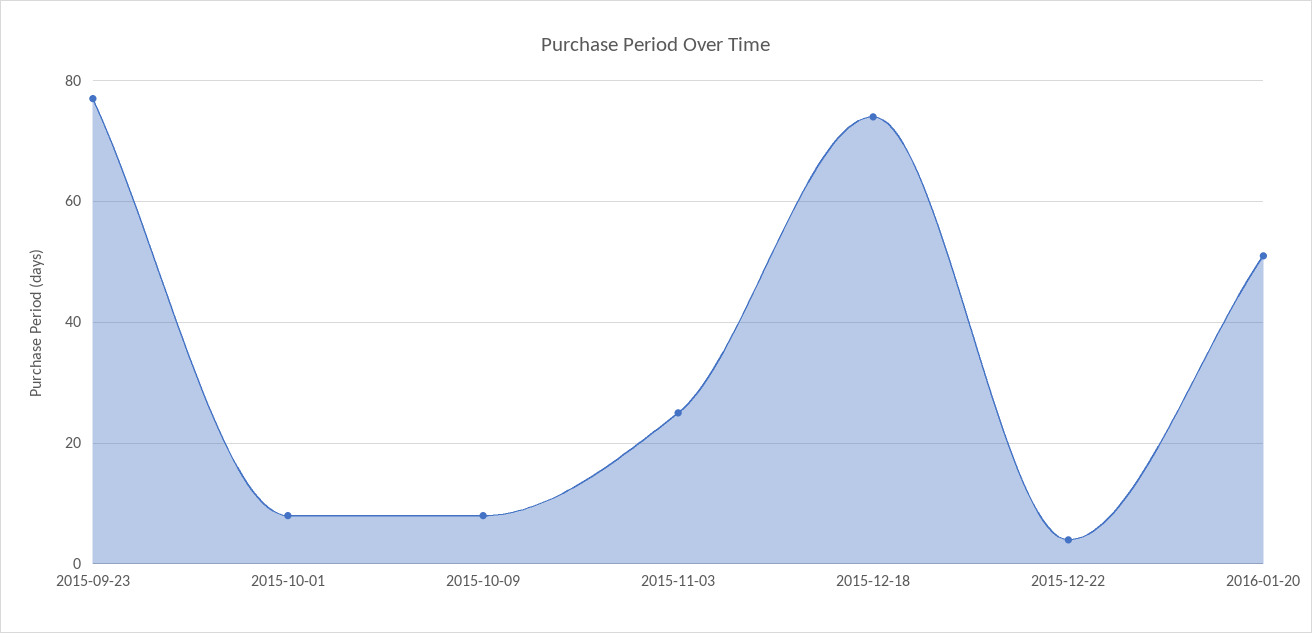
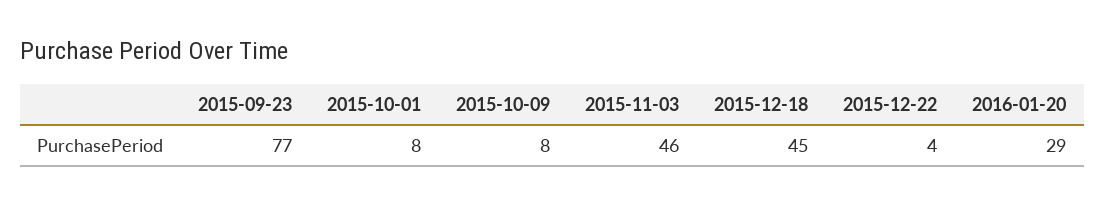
  {
    "2015-09-23": 77,
    "2015-10-01": 8,
    "2015-10-09": 8,
-   "2015-11-03": 25,
+   "2015-11-03": 46,
-   "2015-12-18": 75,
+   "2015-12-18": 45,
    "2015-12-22": 4,
-   "2016-01-20": 50
+   "2016-01-20": 29
  }

